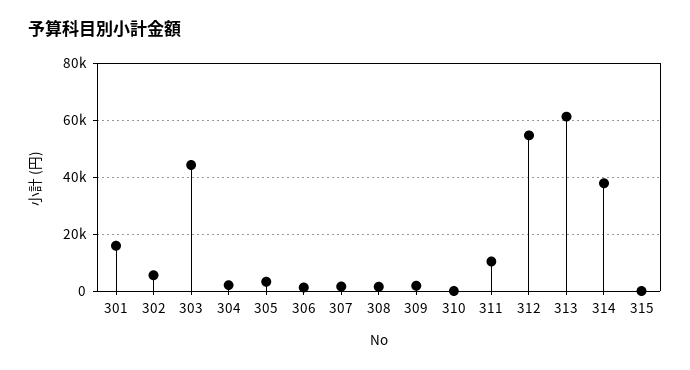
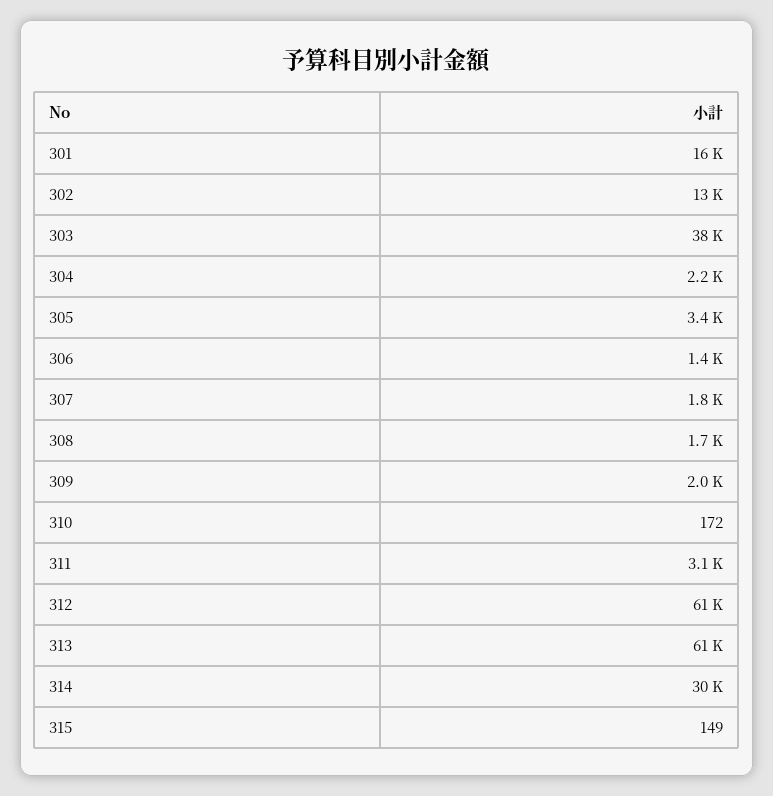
  {
    "301": 16000,
-   "302": 5000,
+   "302": 13000,
-   "303": 45000,
+   "303": 38000,
    "304": 2200,
    "305": 3400,
    "306": 1400,
    "307": 1800,
    "308": 1700,
    "309": 2000,
    "310": 172,
-   "311": 10000,
+   "311": 3100,
-   "312": 55000,
+   "312": 61000,
    "313": 61000,
-   "314": 37500,
+   "314": 30000,
    "315": 149
  }

